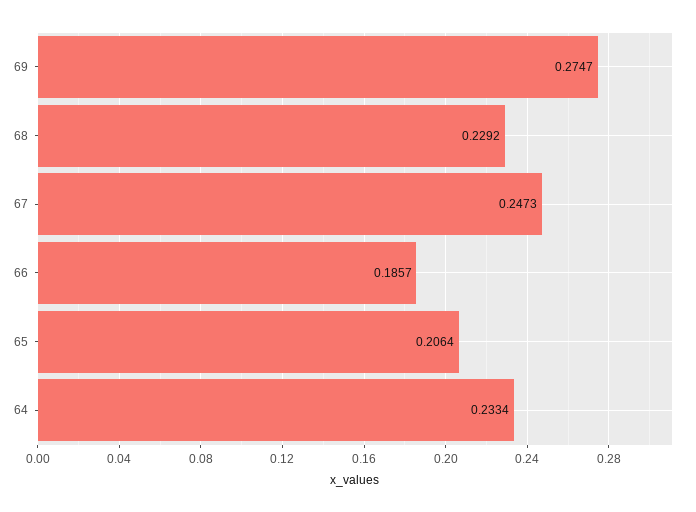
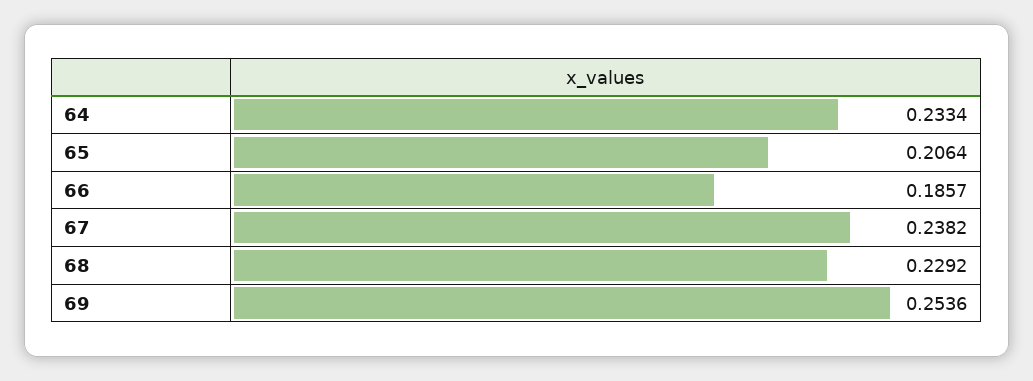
  {
-   "69": 0.2747,
+   "69": 0.2536,
    "68": 0.2292,
-   "67": 0.2473,
+   "67": 0.2382,
    "66": 0.1857,
    "65": 0.2064,
    "64": 0.2334
  }

